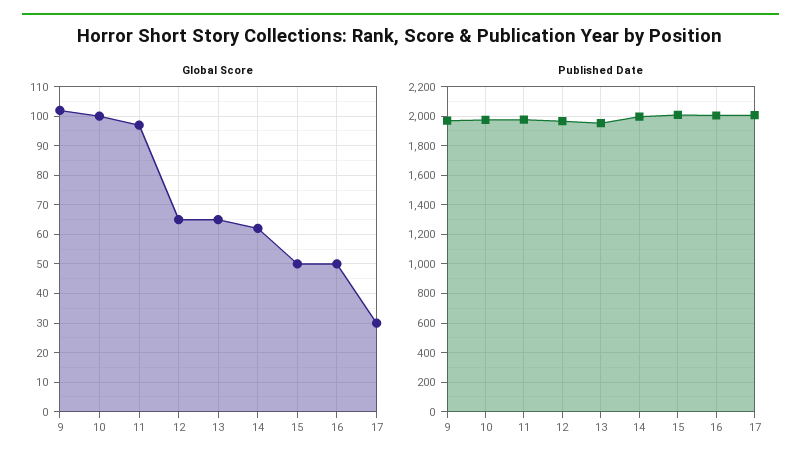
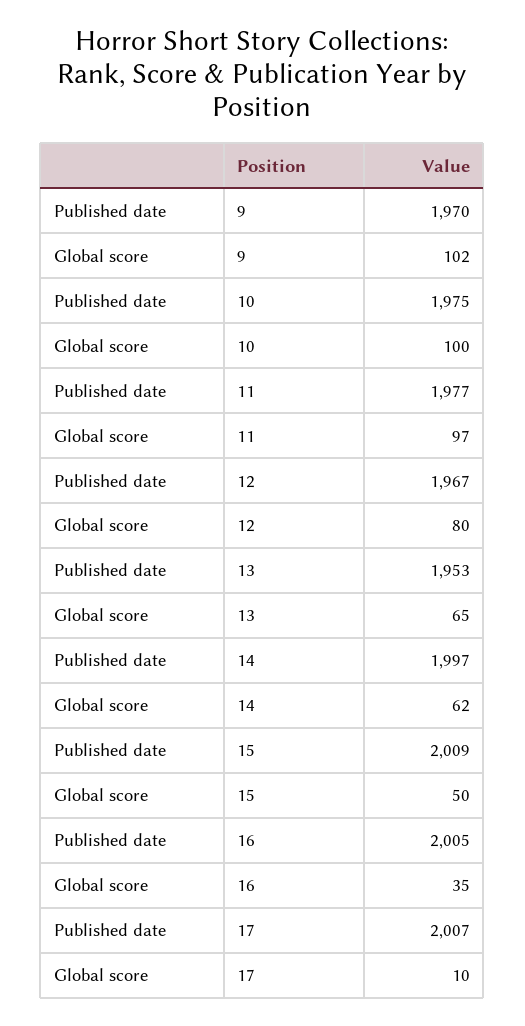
  {
    "Global Score": {
      "9": 102,
      "10": 100,
      "11": 97,
-     "12": 65,
+     "12": 80,
      "13": 65,
      "14": 62,
      "15": 50,
-     "16": 50,
+     "16": 35,
-     "17": 30
+     "17": 10
    },
    "Published Date": {
      "9": 1970,
      "10": 1975,
      "11": 1977,
      "12": 1967,
      "13": 1953,
      "14": 1997,
      "15": 2009,
      "16": 2005,
      "17": 2007
    }
  }

